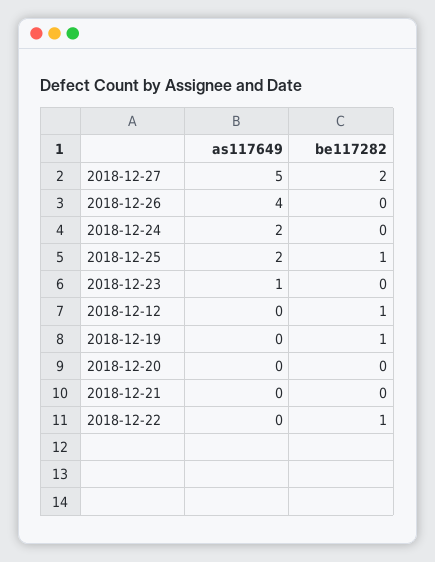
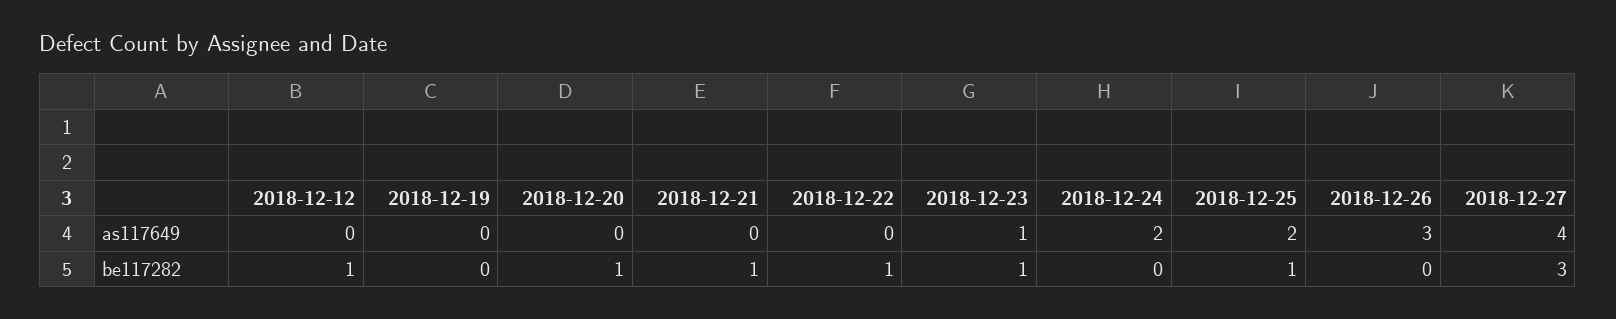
  {
    "as117649": {
-     "2018-12-27": 5,
+     "2018-12-27": 4,
-     "2018-12-26": 4,
+     "2018-12-26": 3,
      "2018-12-24": 2,
      "2018-12-25": 2,
      "2018-12-23": 1,
      "2018-12-12": 0,
      "2018-12-19": 0,
      "2018-12-20": 0,
      "2018-12-21": 0,
      "2018-12-22": 0
    },
    "be117282": {
-     "2018-12-27": 2,
+     "2018-12-27": 3,
      "2018-12-26": 0,
      "2018-12-24": 0,
      "2018-12-25": 1,
-     "2018-12-23": 0,
+     "2018-12-23": 1,
      "2018-12-12": 1,
-     "2018-12-19": 1,
+     "2018-12-19": 0,
-     "2018-12-20": 0,
+     "2018-12-20": 1,
-     "2018-12-21": 0,
+     "2018-12-21": 1,
      "2018-12-22": 1
    }
  }

